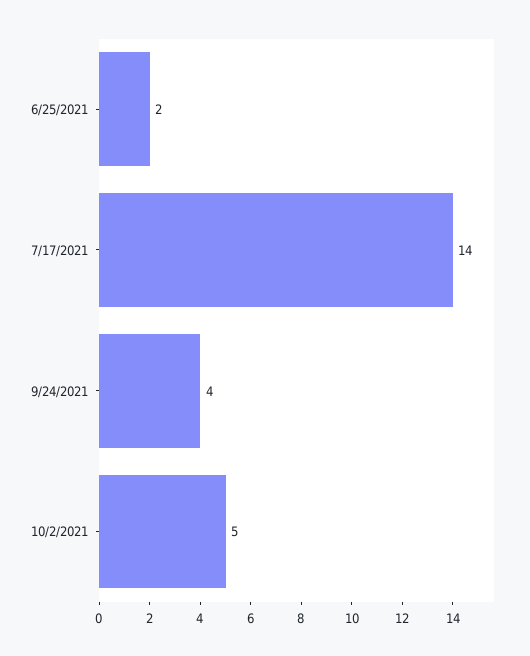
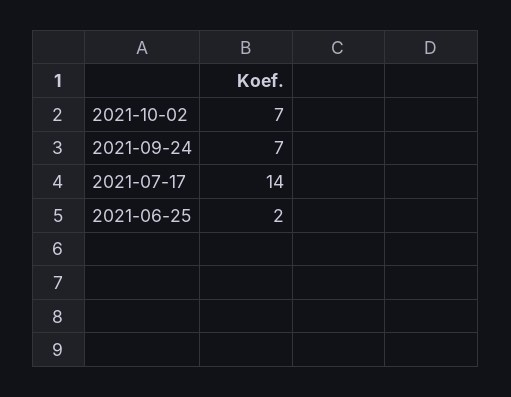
  {
    "6/25/2021": 2,
    "7/17/2021": 14,
-   "9/24/2021": 4,
+   "9/24/2021": 7,
-   "10/2/2021": 5
+   "10/2/2021": 7
  }

